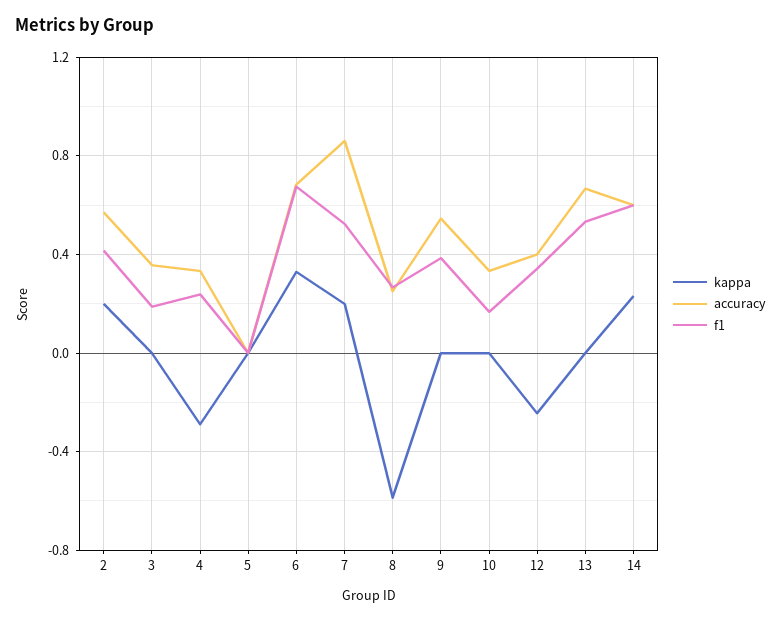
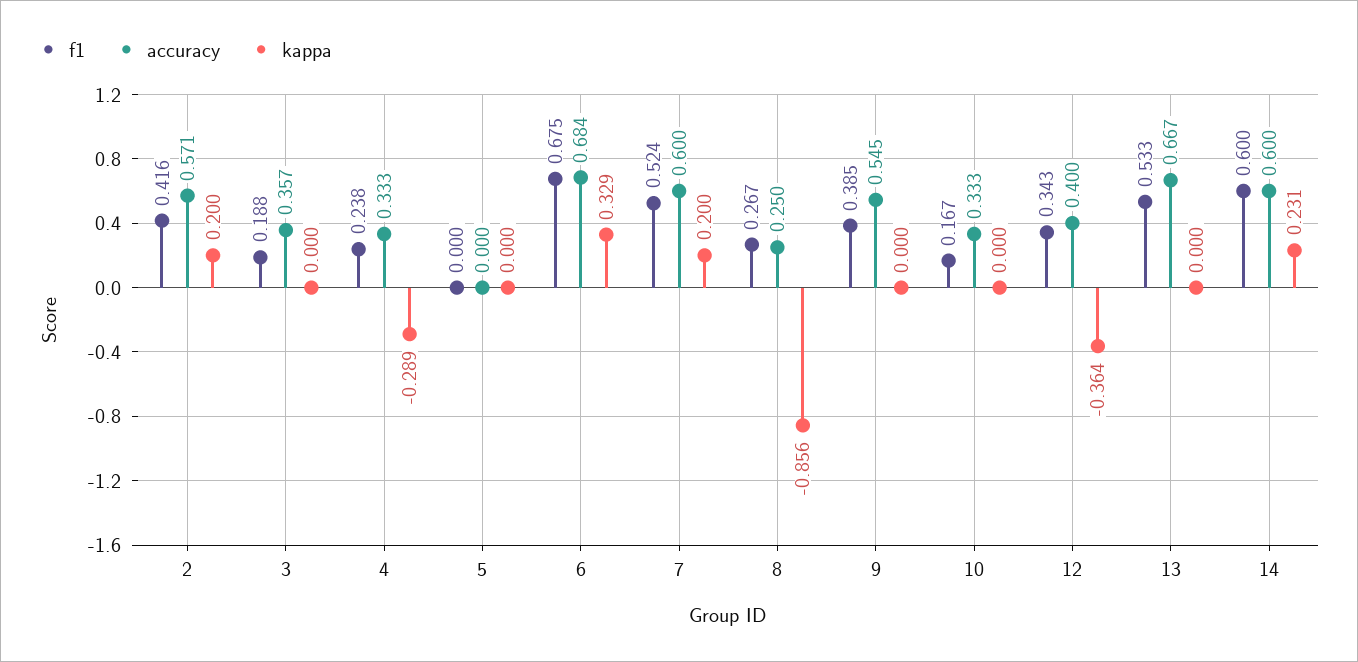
  {
    "kappa": {
      "2": 0.2,
      "3": 0,
      "4": -0.289,
      "5": 0,
      "6": 0.329,
      "7": 0.2,
-     "8": -0.6,
+     "8": -0.856,
      "9": 0,
      "10": 0,
-     "12": -0.25,
+     "12": -0.364,
      "13": 0,
      "14": 0.231
    },
    "accuracy": {
      "2": 0.571,
      "3": 0.357,
      "4": 0.333,
      "5": 0,
      "6": 0.684,
-     "7": 0.85,
+     "7": 0.6,
      "8": 0.25,
      "9": 0.545,
      "10": 0.333,
      "12": 0.4,
      "13": 0.667,
      "14": 0.6
    },
    "f1": {
      "2": 0.416,
      "3": 0.188,
      "4": 0.238,
      "5": 0,
      "6": 0.675,
      "7": 0.524,
      "8": 0.267,
      "9": 0.385,
      "10": 0.167,
      "12": 0.343,
      "13": 0.533,
      "14": 0.6
    }
  }

